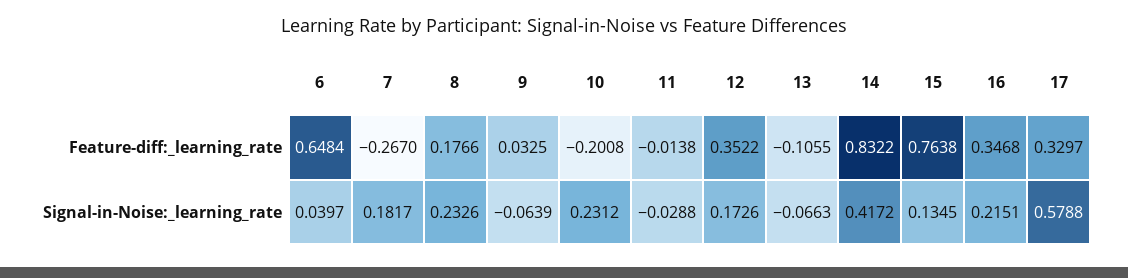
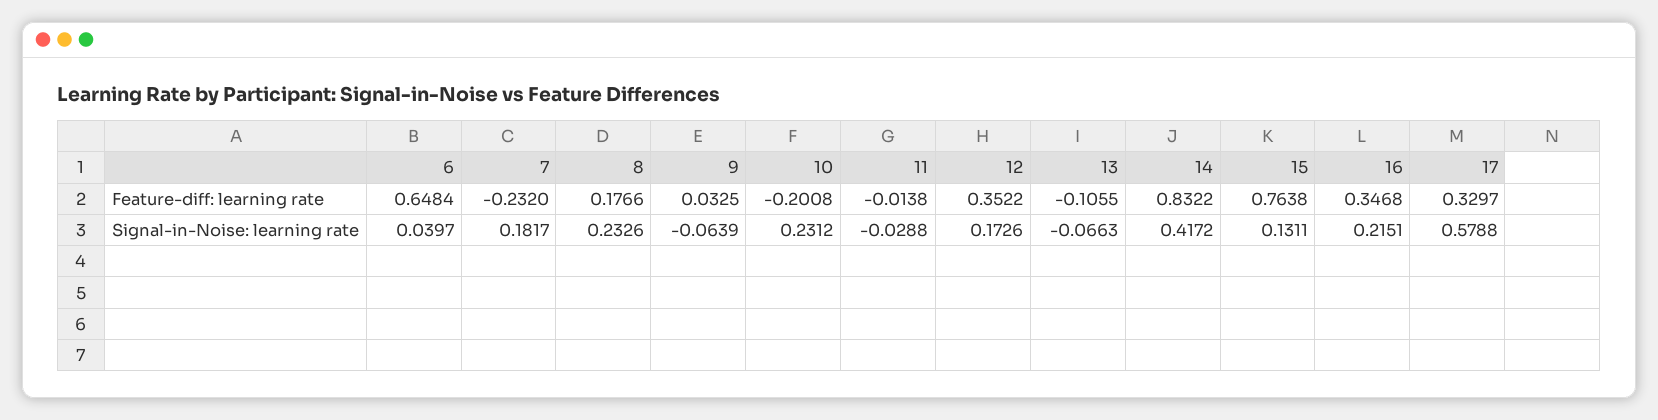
  {
    "6": {
      "Feature-diff:_learning_rate": 0.6484,
      "Signal-in-Noise:_learning_rate": 0.0397
    },
    "7": {
-     "Feature-diff:_learning_rate": -0.267,
+     "Feature-diff:_learning_rate": -0.232,
      "Signal-in-Noise:_learning_rate": 0.1817
    },
    "8": {
      "Feature-diff:_learning_rate": 0.1766,
      "Signal-in-Noise:_learning_rate": 0.2326
    },
    "9": {
      "Feature-diff:_learning_rate": 0.0325,
      "Signal-in-Noise:_learning_rate": -0.0639
    },
    "10": {
      "Feature-diff:_learning_rate": -0.2008,
      "Signal-in-Noise:_learning_rate": 0.2312
    },
    "11": {
      "Feature-diff:_learning_rate": -0.0138,
      "Signal-in-Noise:_learning_rate": -0.0288
    },
    "12": {
      "Feature-diff:_learning_rate": 0.3522,
      "Signal-in-Noise:_learning_rate": 0.1726
    },
    "13": {
      "Feature-diff:_learning_rate": -0.1055,
      "Signal-in-Noise:_learning_rate": -0.0663
    },
    "14": {
      "Feature-diff:_learning_rate": 0.8322,
      "Signal-in-Noise:_learning_rate": 0.4172
    },
    "15": {
      "Feature-diff:_learning_rate": 0.7638,
-     "Signal-in-Noise:_learning_rate": 0.1345
+     "Signal-in-Noise:_learning_rate": 0.1311
    },
    "16": {
      "Feature-diff:_learning_rate": 0.3468,
      "Signal-in-Noise:_learning_rate": 0.2151
    },
    "17": {
      "Feature-diff:_learning_rate": 0.3297,
      "Signal-in-Noise:_learning_rate": 0.5788
    }
  }

